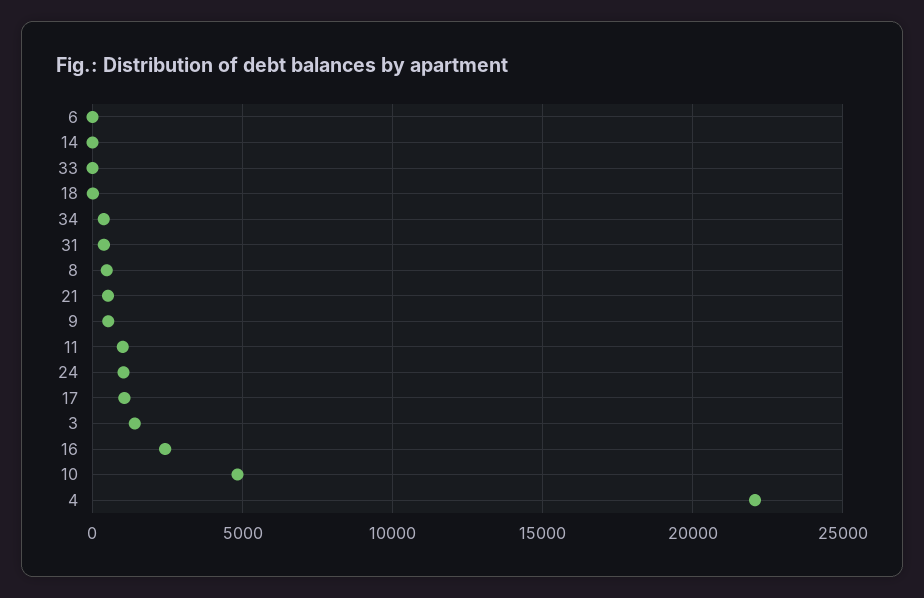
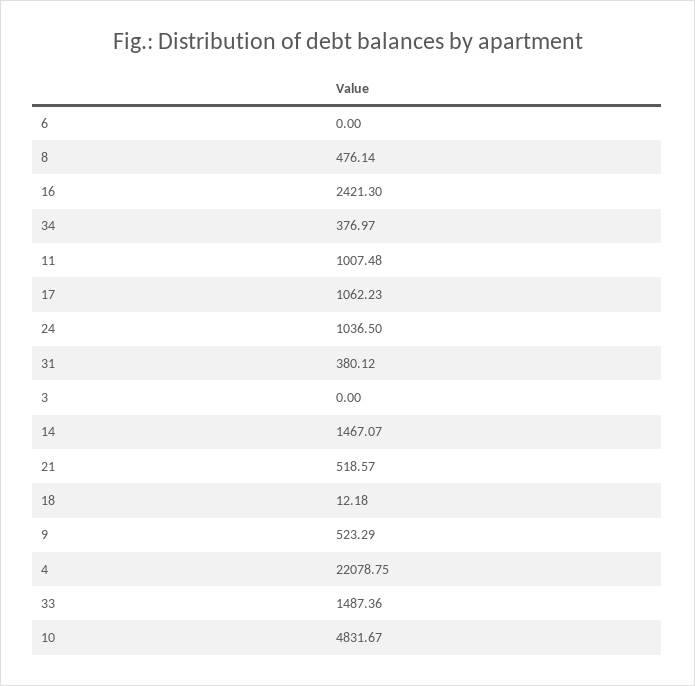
  {
    "6": 0,
-   "14": 0,
+   "14": 1467.07,
-   "33": 0,
+   "33": 1487.36,
    "18": 12.18,
    "34": 376.97,
    "31": 380.12,
    "8": 476.14,
    "21": 518.57,
    "9": 523.29,
    "11": 1007.48,
    "24": 1036.5,
    "17": 1062.23,
-   "3": 1500,
+   "3": 0,
    "16": 2421.3,
    "10": 4831.67,
    "4": 22078.75
  }

